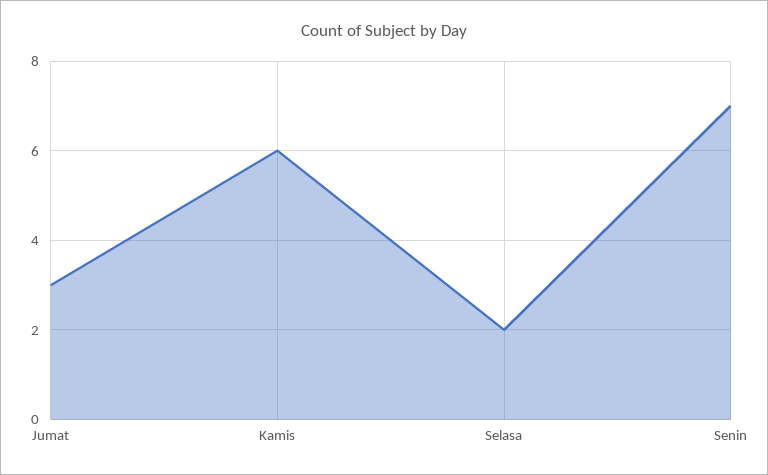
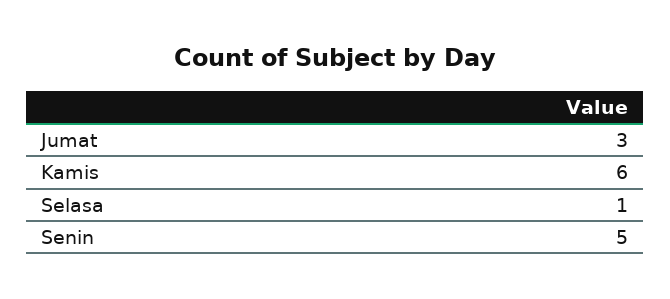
  {
    "Jumat": 3,
    "Kamis": 6,
-   "Selasa": 2,
+   "Selasa": 1,
-   "Senin": 7
+   "Senin": 5
  }

